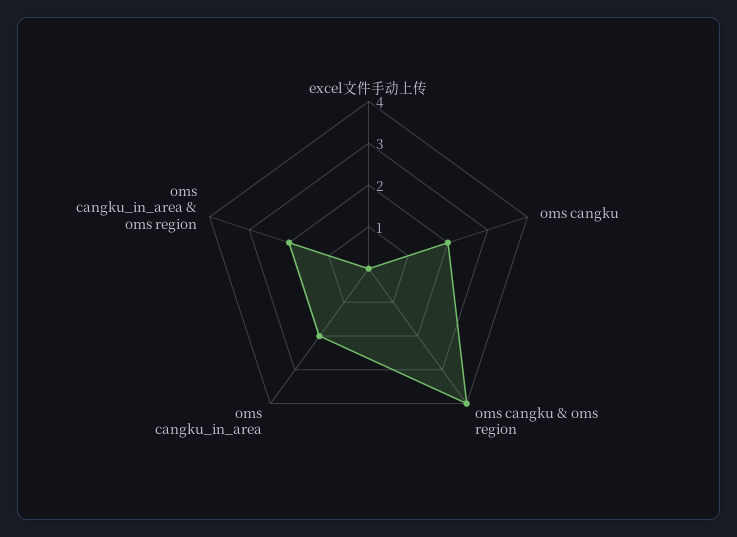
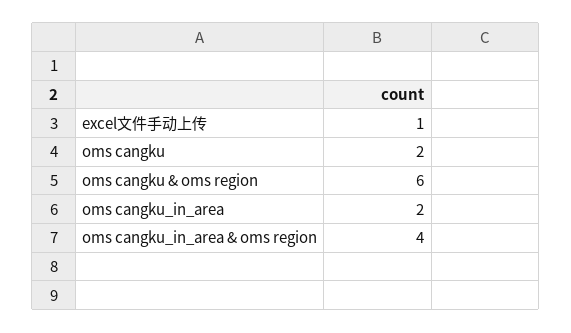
  {
-   "excel文件手动上传": 0,
+   "excel文件手动上传": 1,
    "oms cangku": 2,
-   "oms cangku & oms region": 4,
+   "oms cangku & oms region": 6,
    "oms cangku_in_area": 2,
-   "oms cangku_in_area & oms region": 2
+   "oms cangku_in_area & oms region": 4
  }

